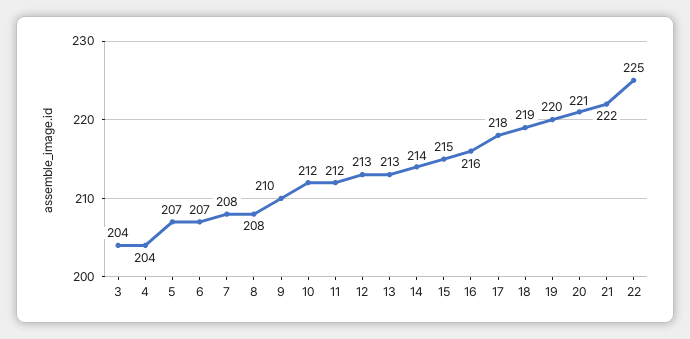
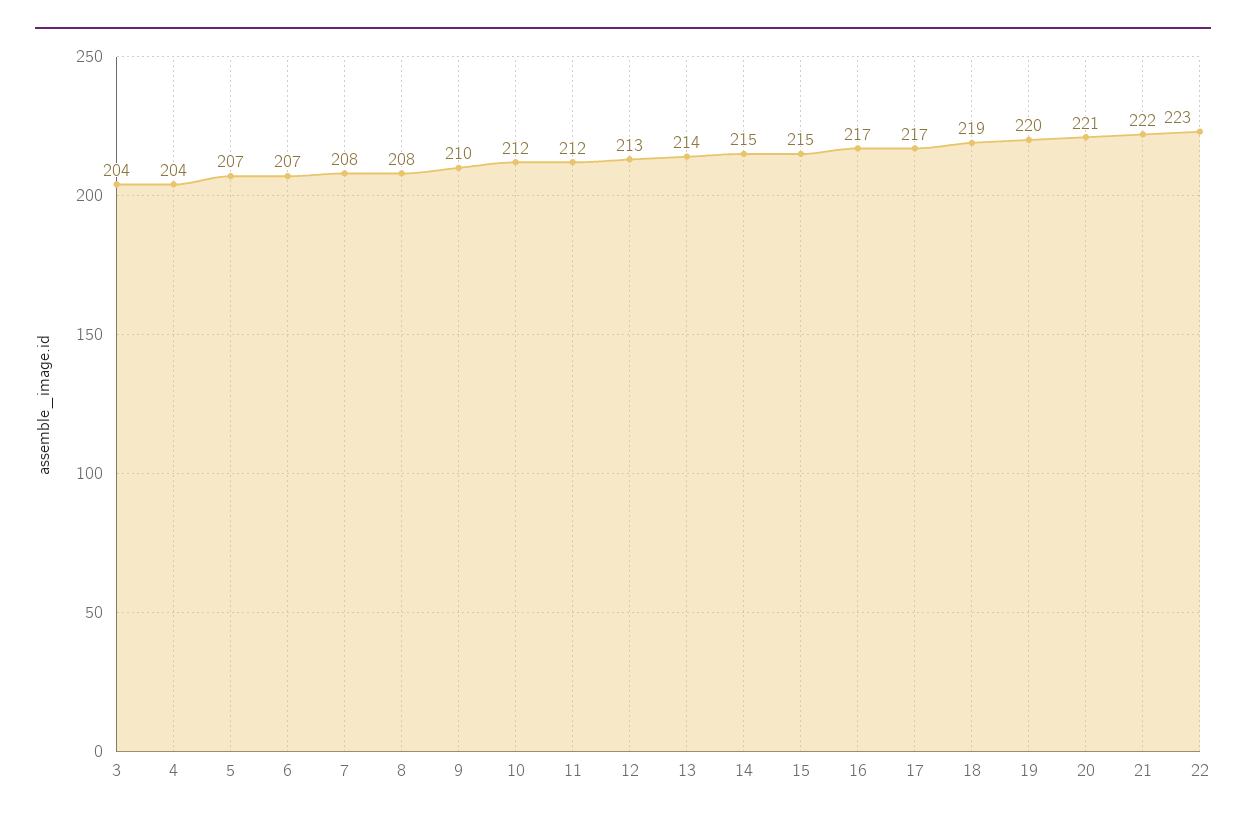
  {
    "3": 204,
    "4": 204,
    "5": 207,
    "6": 207,
    "7": 208,
    "8": 208,
    "9": 210,
    "10": 212,
    "11": 212,
    "12": 213,
-   "13": 213,
+   "13": 214,
-   "14": 214,
+   "14": 215,
    "15": 215,
-   "16": 216,
+   "16": 217,
-   "17": 218,
+   "17": 217,
    "18": 219,
    "19": 220,
    "20": 221,
    "21": 222,
-   "22": 225
+   "22": 223
  }

